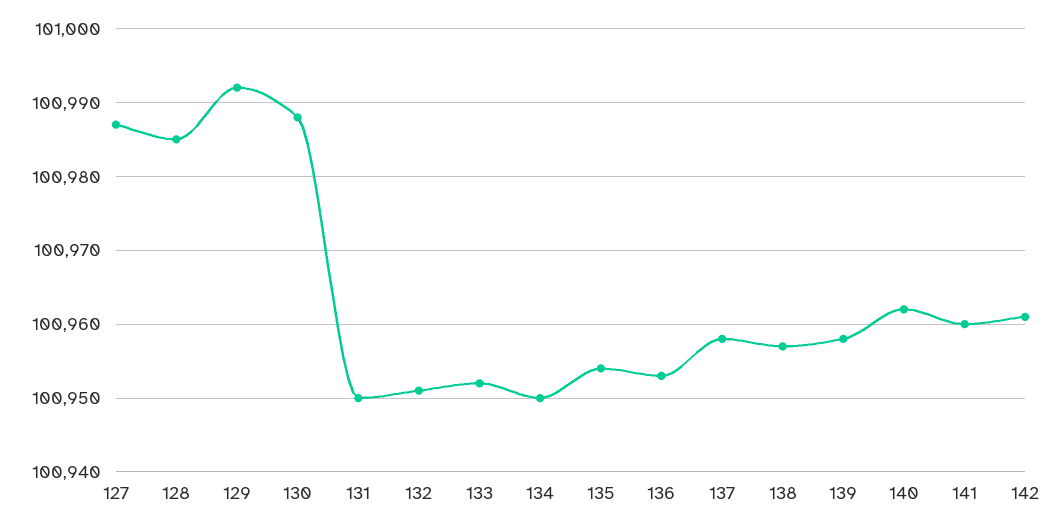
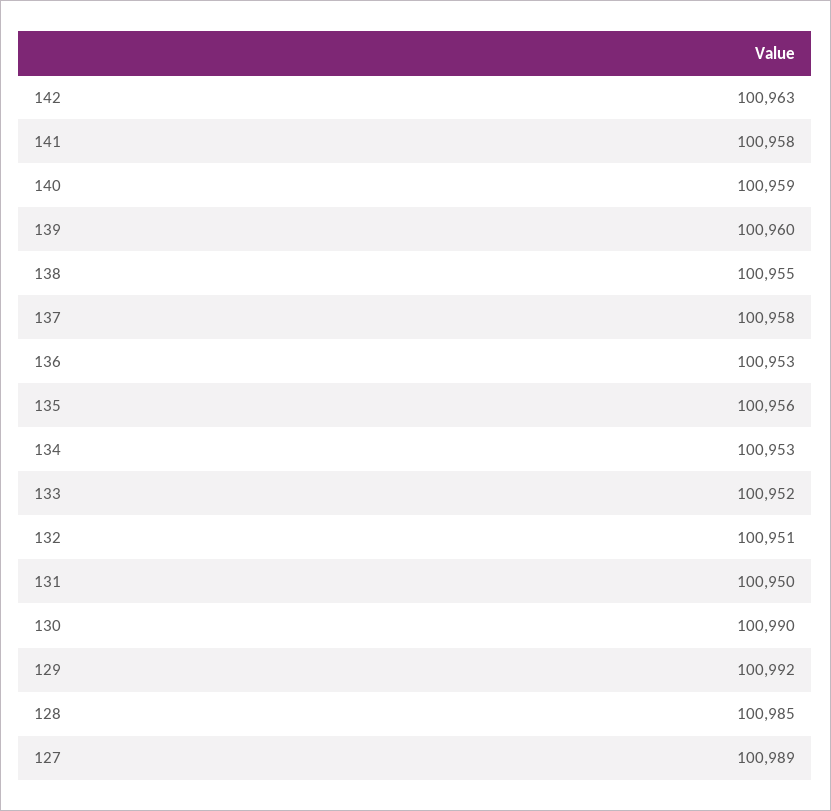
  {
-   "127": 100987,
+   "127": 100989,
    "128": 100985,
    "129": 100992,
-   "130": 100988,
+   "130": 100990,
    "131": 100950,
    "132": 100951,
    "133": 100952,
-   "134": 100950,
+   "134": 100953,
-   "135": 100954,
+   "135": 100956,
    "136": 100953,
    "137": 100958,
-   "138": 100957,
+   "138": 100955,
-   "139": 100958,
+   "139": 100960,
-   "140": 100962,
+   "140": 100959,
-   "141": 100960,
+   "141": 100958,
-   "142": 100961
+   "142": 100963
  }

